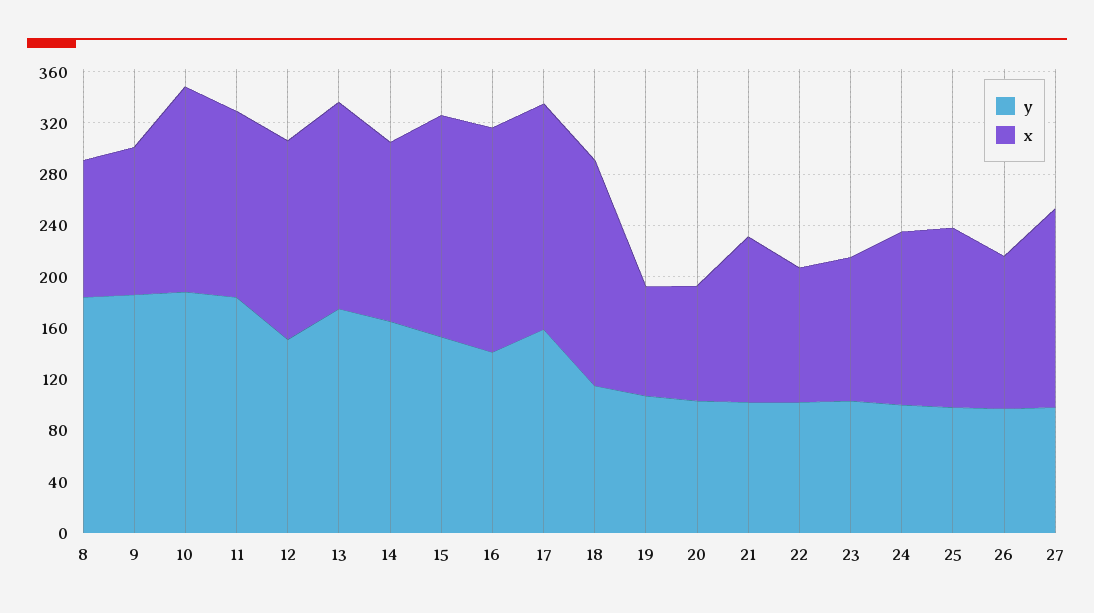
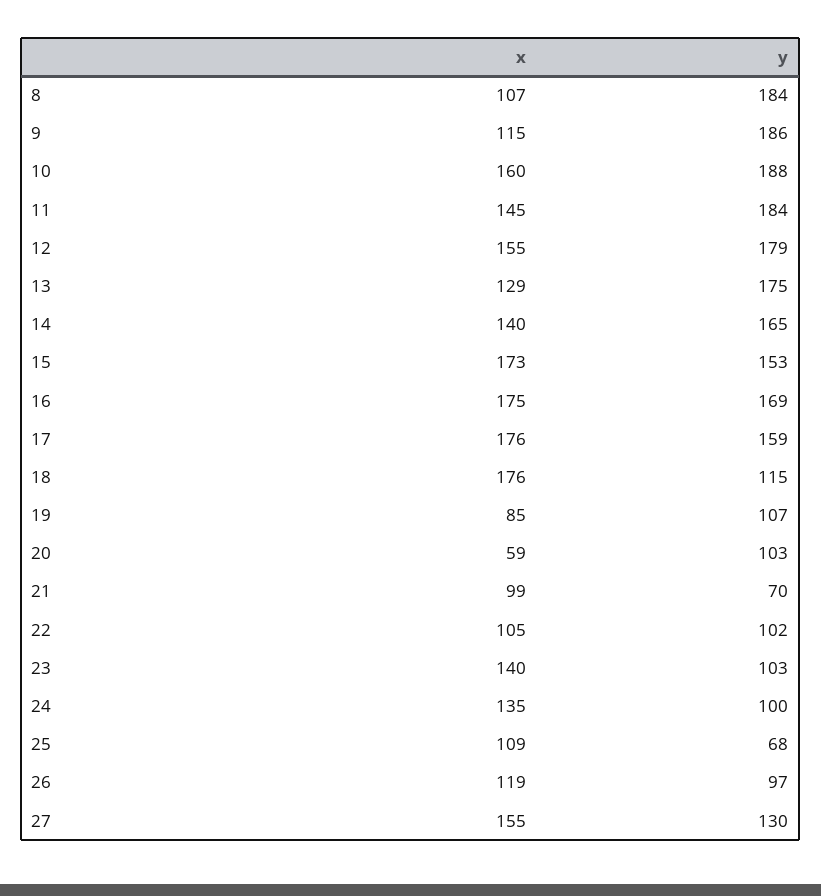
  {
    "y": {
      "8": 184,
      "9": 186,
      "10": 188,
      "11": 184,
-     "12": 150,
+     "12": 179,
      "13": 175,
      "14": 165,
      "15": 153,
-     "16": 140,
+     "16": 169,
      "17": 159,
      "18": 115,
      "19": 107,
      "20": 103,
-     "21": 100,
+     "21": 70,
      "22": 102,
      "23": 103,
      "24": 100,
-     "25": 100,
+     "25": 68,
      "26": 97,
-     "27": 100
+     "27": 130
    },
    "x": {
      "8": 107,
      "9": 115,
      "10": 160,
      "11": 145,
      "12": 155,
-     "13": 160,
+     "13": 129,
      "14": 140,
      "15": 173,
      "16": 175,
      "17": 176,
      "18": 176,
      "19": 85,
-     "20": 90,
+     "20": 59,
-     "21": 130,
+     "21": 99,
      "22": 105,
-     "23": 110,
+     "23": 140,
      "24": 135,
-     "25": 140,
+     "25": 109,
      "26": 119,
      "27": 155
    }
  }

